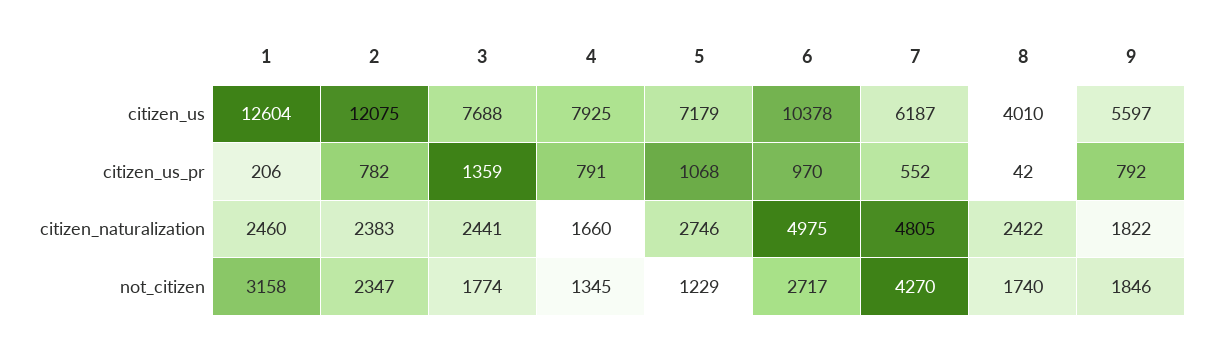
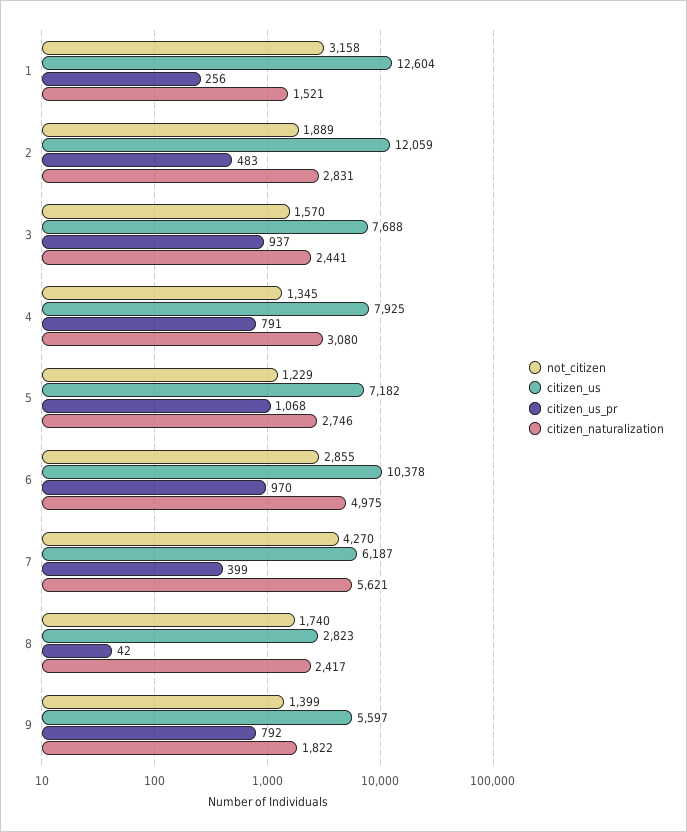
  {
    "citizen_us": {
      "1": 12604,
-     "2": 12075,
+     "2": 12059,
      "3": 7688,
      "4": 7925,
-     "5": 7179,
+     "5": 7182,
      "6": 10378,
      "7": 6187,
-     "8": 4010,
+     "8": 2823,
      "9": 5597
    },
    "citizen_us_pr": {
-     "1": 206,
+     "1": 256,
-     "2": 782,
+     "2": 483,
-     "3": 1359,
+     "3": 937,
      "4": 791,
      "5": 1068,
      "6": 970,
-     "7": 552,
+     "7": 399,
      "8": 42,
      "9": 792
    },
    "citizen_naturalization": {
-     "1": 2460,
+     "1": 1521,
-     "2": 2383,
+     "2": 2831,
      "3": 2441,
-     "4": 1660,
+     "4": 3080,
      "5": 2746,
      "6": 4975,
-     "7": 4805,
+     "7": 5621,
-     "8": 2422,
+     "8": 2417,
      "9": 1822
    },
    "not_citizen": {
      "1": 3158,
-     "2": 2347,
+     "2": 1889,
-     "3": 1774,
+     "3": 1570,
      "4": 1345,
      "5": 1229,
-     "6": 2717,
+     "6": 2855,
      "7": 4270,
      "8": 1740,
-     "9": 1846
+     "9": 1399
    }
  }

